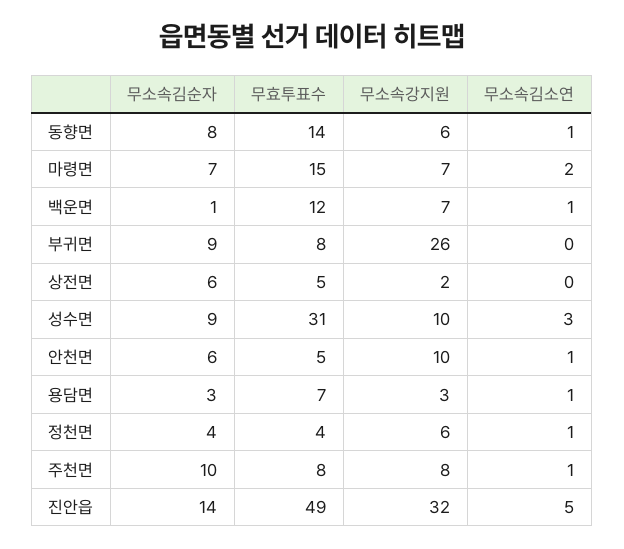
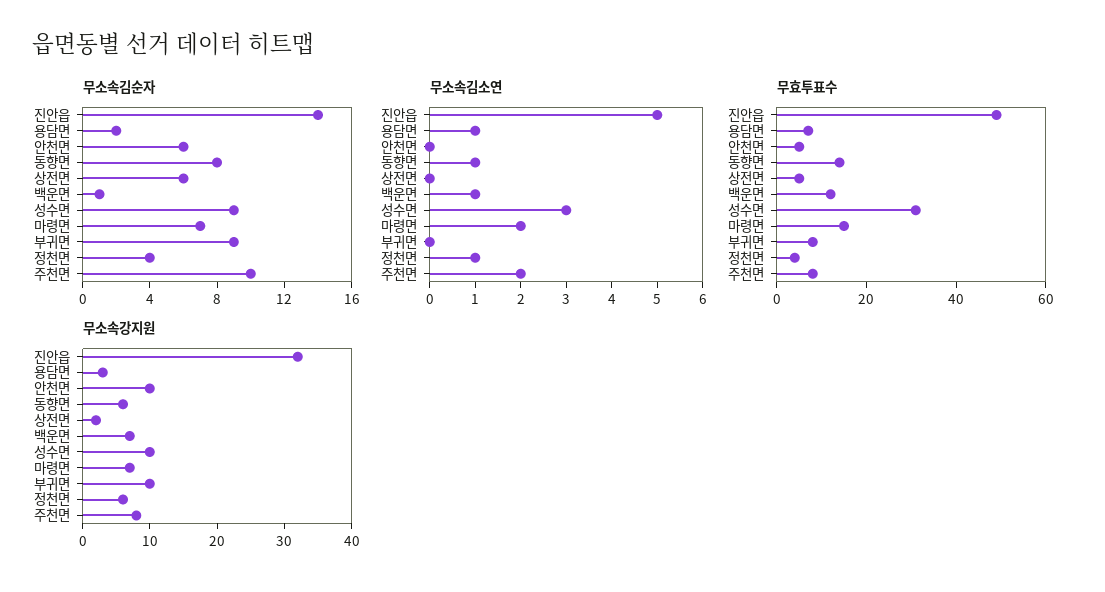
  {
    "무소속김순자": {
      "동향면": 8,
      "마령면": 7,
      "백운면": 1,
      "부귀면": 9,
      "상전면": 6,
      "성수면": 9,
      "안천면": 6,
-     "용담면": 3,
+     "용담면": 2,
      "정천면": 4,
      "주천면": 10,
      "진안읍": 14
    },
    "무효투표수": {
      "동향면": 14,
      "마령면": 15,
      "백운면": 12,
      "부귀면": 8,
      "상전면": 5,
      "성수면": 31,
      "안천면": 5,
      "용담면": 7,
      "정천면": 4,
      "주천면": 8,
      "진안읍": 49
    },
    "무소속강지원": {
      "동향면": 6,
      "마령면": 7,
      "백운면": 7,
-     "부귀면": 26,
+     "부귀면": 10,
      "상전면": 2,
      "성수면": 10,
      "안천면": 10,
      "용담면": 3,
      "정천면": 6,
      "주천면": 8,
      "진안읍": 32
    },
    "무소속김소연": {
      "동향면": 1,
      "마령면": 2,
      "백운면": 1,
      "부귀면": 0,
      "상전면": 0,
      "성수면": 3,
-     "안천면": 1,
+     "안천면": 0,
      "용담면": 1,
      "정천면": 1,
-     "주천면": 1,
+     "주천면": 2,
      "진안읍": 5
    }
  }

